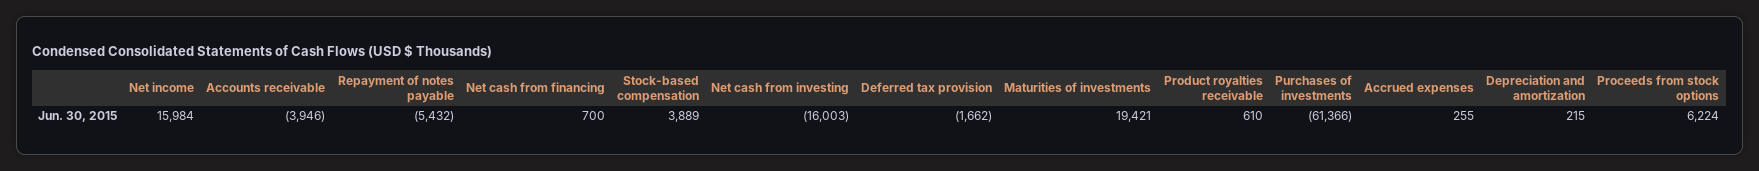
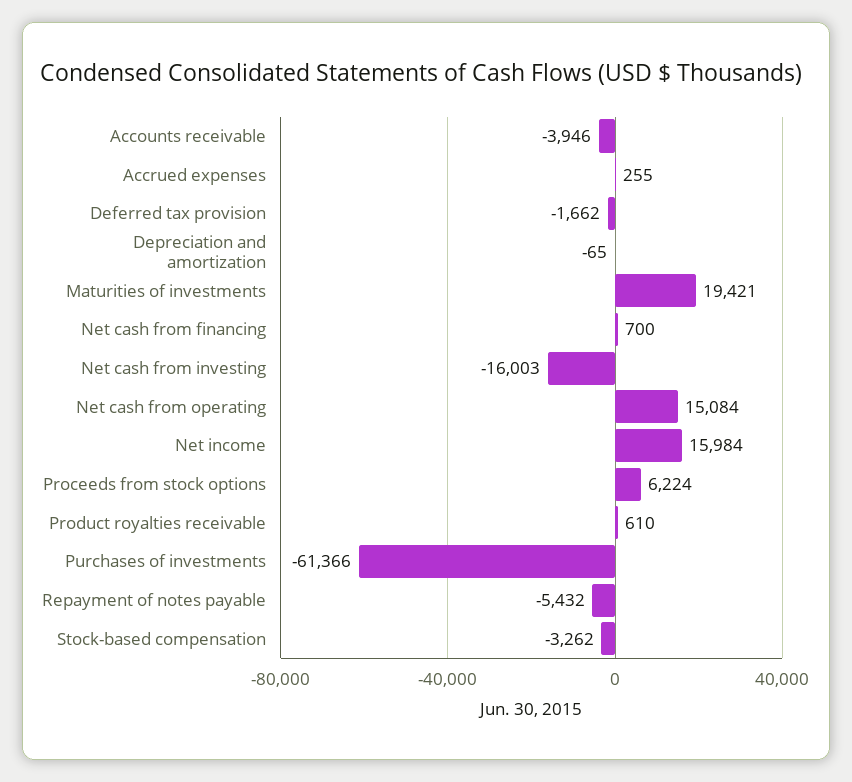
  {
    "Net income": 15984,
    "Accounts receivable": -3946,
    "Repayment of notes payable": -5432,
    "Net cash from financing": 700,
-   "Stock-based compensation": 3889,
+   "Stock-based compensation": -3262,
    "Net cash from investing": -16003,
    "Deferred tax provision": -1662,
    "Maturities of investments": 19421,
    "Product royalties receivable": 610,
    "Purchases of investments": -61366,
    "Accrued expenses": 255,
-   "Depreciation and amortization": 215,
+   "Depreciation and amortization": -65,
-   "Proceeds from stock options": 6224
+   "Proceeds from stock options": 6224,
+   "Net cash from operating": 15084
  }

